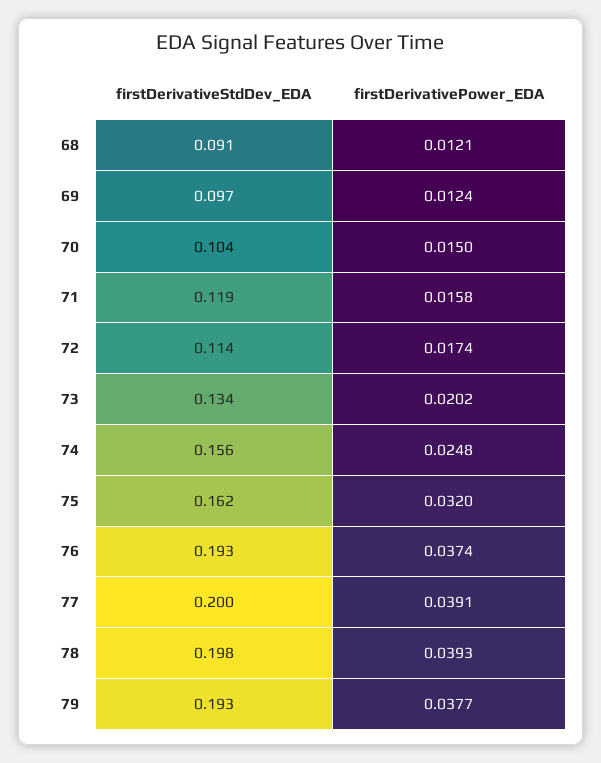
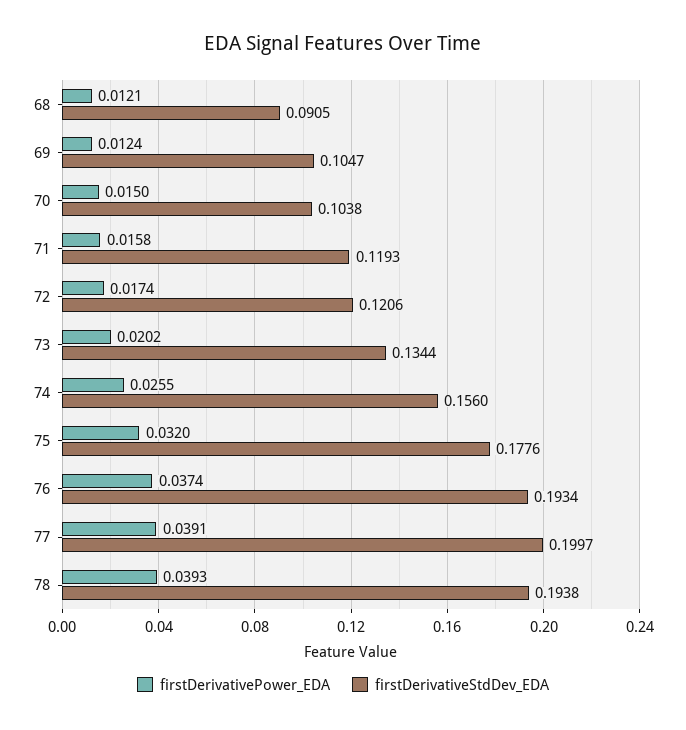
  {
    "firstDerivativeStdDev_EDA": {
      "68": 0.0905,
-     "69": 0.097,
+     "69": 0.1047,
      "70": 0.1038,
      "71": 0.1193,
-     "72": 0.114,
+     "72": 0.1206,
      "73": 0.1344,
      "74": 0.156,
-     "75": 0.162,
+     "75": 0.1776,
      "76": 0.1934,
      "77": 0.1997,
-     "78": 0.198,
+     "78": 0.1938
-     "79": 0.193
    },
    "firstDerivativePower_EDA": {
      "68": 0.0121,
      "69": 0.0124,
      "70": 0.015,
      "71": 0.0158,
      "72": 0.0174,
      "73": 0.0202,
-     "74": 0.0248,
+     "74": 0.0255,
      "75": 0.032,
      "76": 0.0374,
      "77": 0.0391,
-     "78": 0.0393,
+     "78": 0.0393
-     "79": 0.0377
    }
  }

